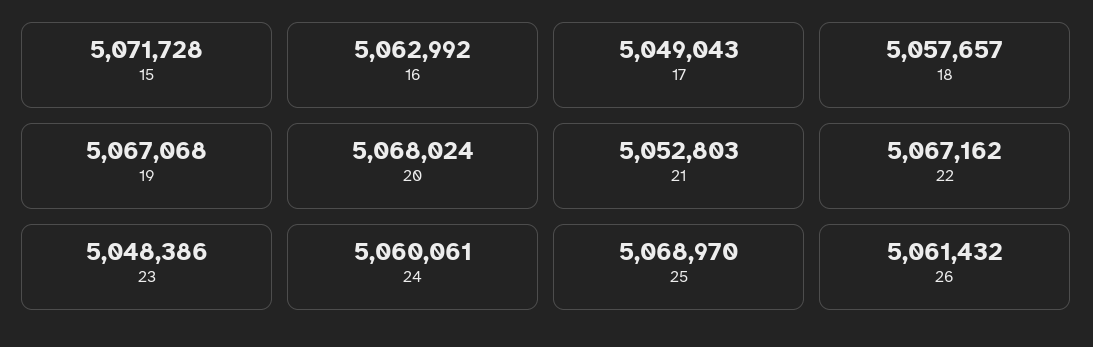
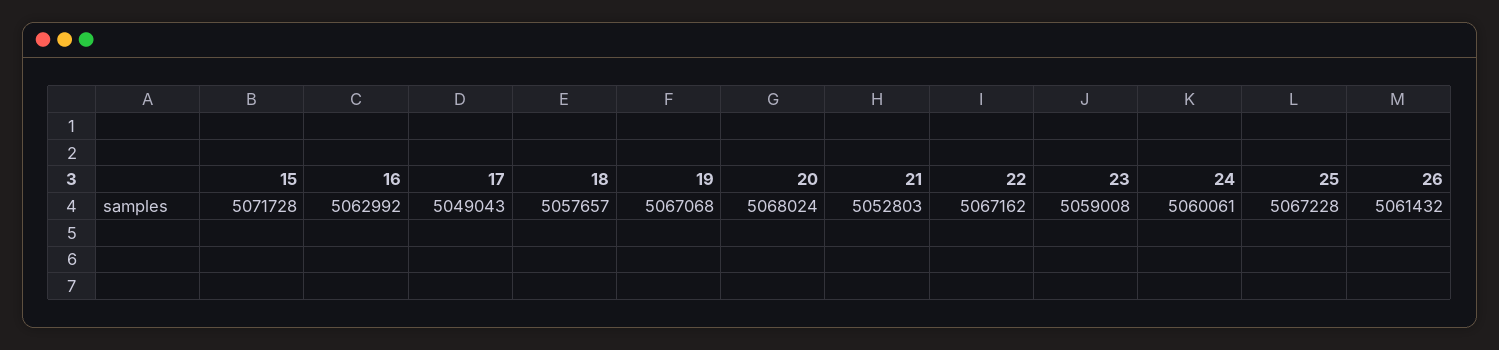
  {
    "15": 5071728,
    "16": 5062992,
    "17": 5049043,
    "18": 5057657,
    "19": 5067068,
    "20": 5068024,
    "21": 5052803,
    "22": 5067162,
-   "23": 5048386,
+   "23": 5059008,
    "24": 5060061,
-   "25": 5068970,
+   "25": 5067228,
    "26": 5061432
  }

